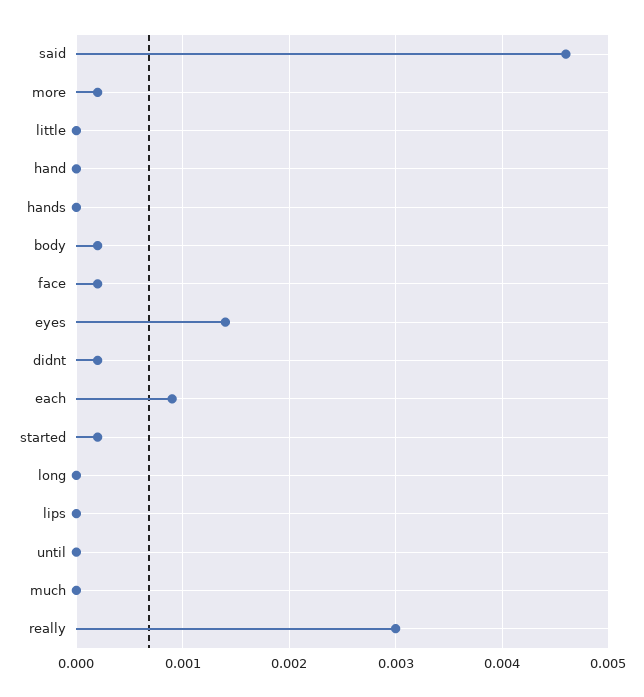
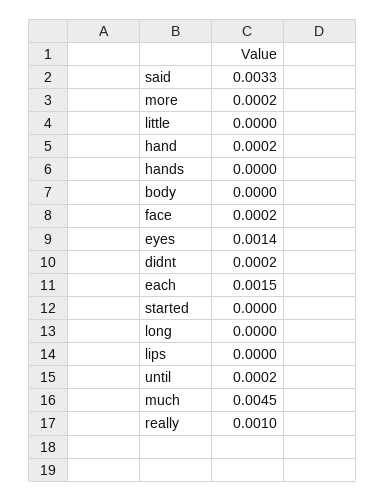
  {
-   "said": 0.0046,
+   "said": 0.0033,
    "more": 0.0002,
    "little": 0,
-   "hand": 0,
+   "hand": 0.0002,
    "hands": 0,
-   "body": 0.0002,
+   "body": 0,
    "face": 0.0002,
    "eyes": 0.0014,
    "didnt": 0.0002,
-   "each": 0.0009,
+   "each": 0.0015,
-   "started": 0.0002,
+   "started": 0,
    "long": 0,
    "lips": 0,
-   "until": 0,
+   "until": 0.0002,
-   "much": 0,
+   "much": 0.0045,
-   "really": 0.003
+   "really": 0.001
  }

